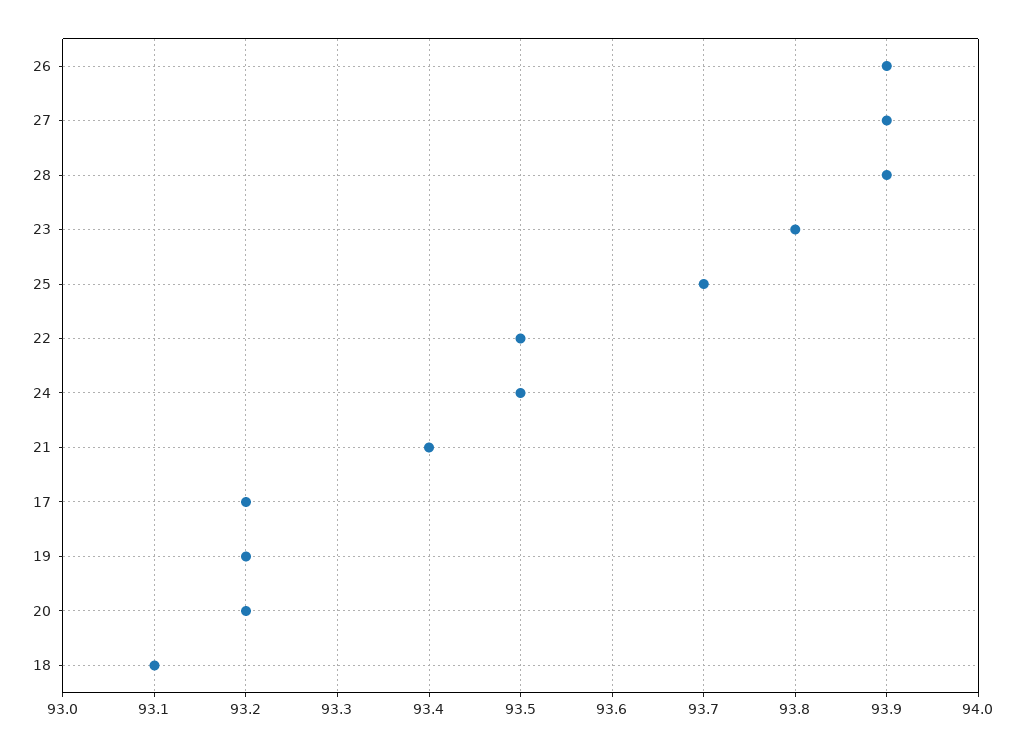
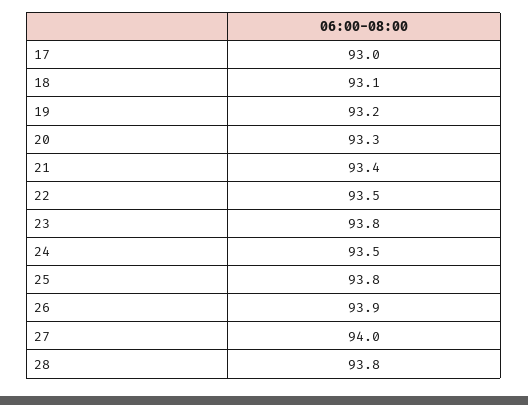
  {
    "26": 93.9,
-   "27": 93.9,
+   "27": 94,
-   "28": 93.9,
+   "28": 93.8,
    "23": 93.8,
-   "25": 93.7,
+   "25": 93.8,
    "22": 93.5,
    "24": 93.5,
    "21": 93.4,
-   "17": 93.2,
+   "17": 93,
    "19": 93.2,
-   "20": 93.2,
+   "20": 93.3,
    "18": 93.1
  }

